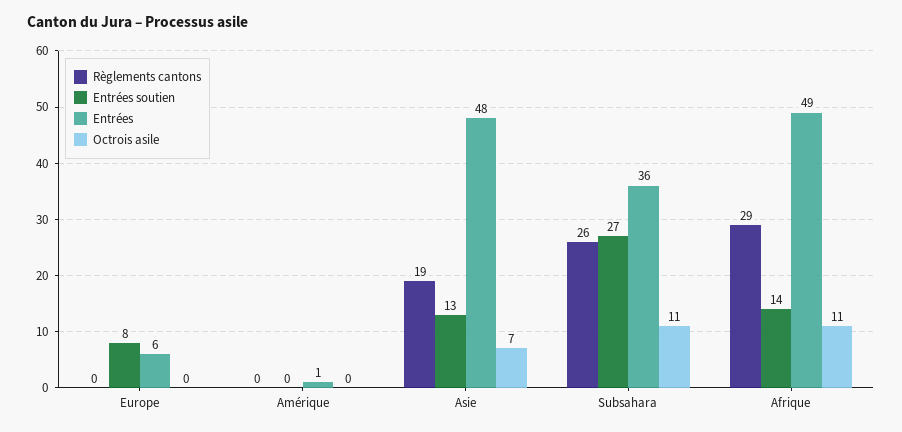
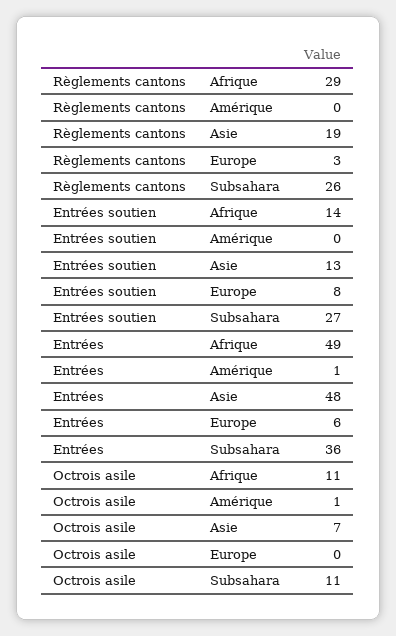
  {
    "Règlements cantons": {
-     "Europe": 0,
+     "Europe": 3,
      "Amérique": 0,
      "Asie": 19,
      "Subsahara": 26,
      "Afrique": 29
    },
    "Entrées soutien": {
      "Europe": 8,
      "Amérique": 0,
      "Asie": 13,
      "Subsahara": 27,
      "Afrique": 14
    },
    "Entrées": {
      "Europe": 6,
      "Amérique": 1,
      "Asie": 48,
      "Subsahara": 36,
      "Afrique": 49
    },
    "Octrois asile": {
      "Europe": 0,
-     "Amérique": 0,
+     "Amérique": 1,
      "Asie": 7,
      "Subsahara": 11,
      "Afrique": 11
    }
  }

